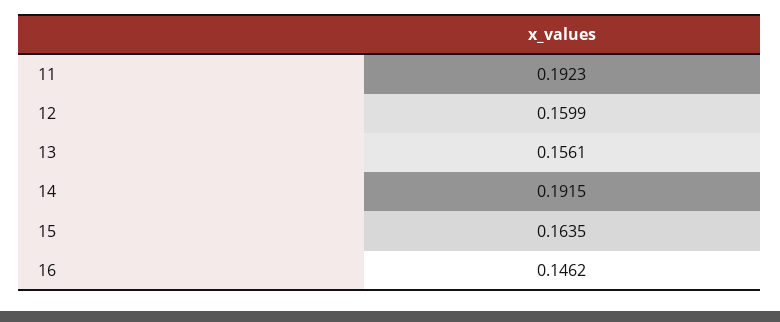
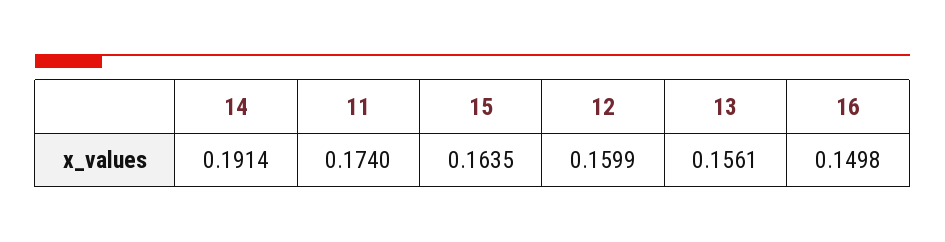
  {
-   "11": 0.1923,
+   "11": 0.174,
    "12": 0.1599,
    "13": 0.1561,
-   "14": 0.1915,
+   "14": 0.1914,
    "15": 0.1635,
-   "16": 0.1462
+   "16": 0.1498
  }

